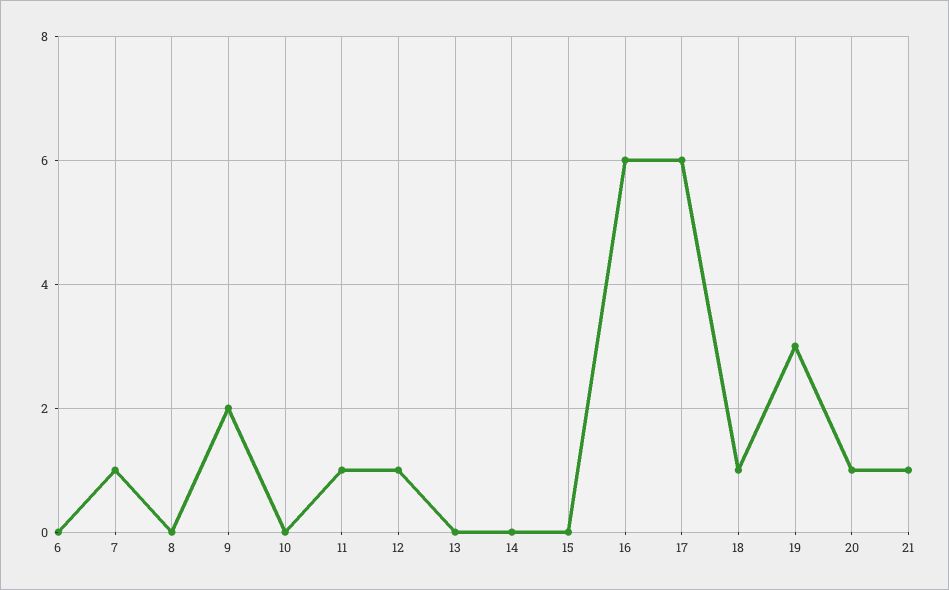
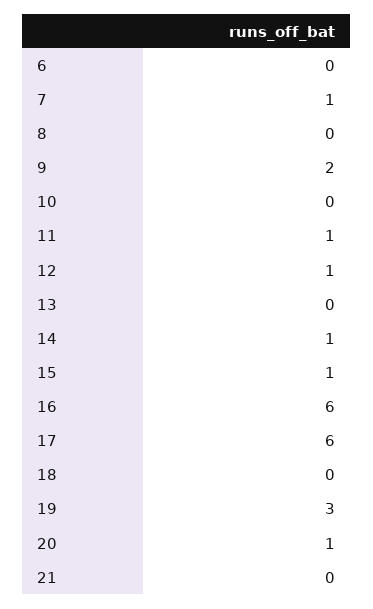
  {
    "6": 0,
    "7": 1,
    "8": 0,
    "9": 2,
    "10": 0,
    "11": 1,
    "12": 1,
    "13": 0,
-   "14": 0,
+   "14": 1,
-   "15": 0,
+   "15": 1,
    "16": 6,
    "17": 6,
-   "18": 1,
+   "18": 0,
    "19": 3,
    "20": 1,
-   "21": 1
+   "21": 0
  }

